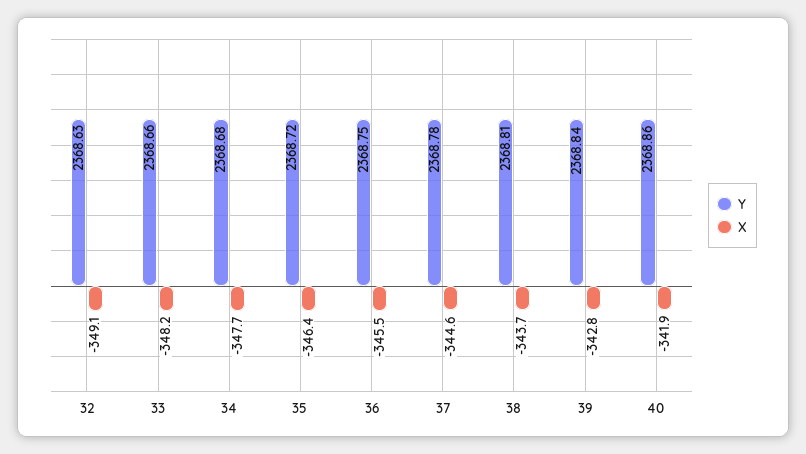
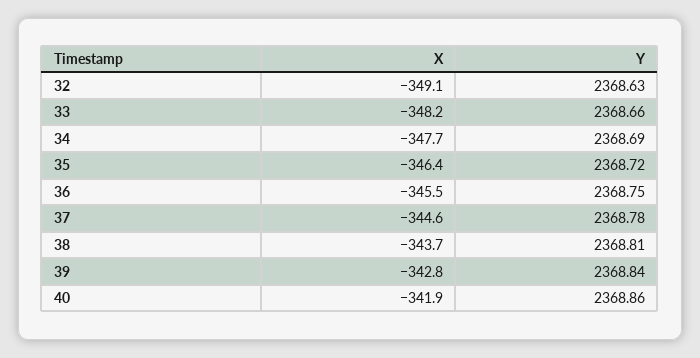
  {
    "Y": {
      "32": 2368.63,
      "33": 2368.66,
-     "34": 2368.68,
+     "34": 2368.69,
      "35": 2368.72,
      "36": 2368.75,
      "37": 2368.78,
      "38": 2368.81,
      "39": 2368.84,
      "40": 2368.86
    },
    "X": {
      "32": -349.1,
      "33": -348.2,
      "34": -347.7,
      "35": -346.4,
      "36": -345.5,
      "37": -344.6,
      "38": -343.7,
      "39": -342.8,
      "40": -341.9
    }
  }

